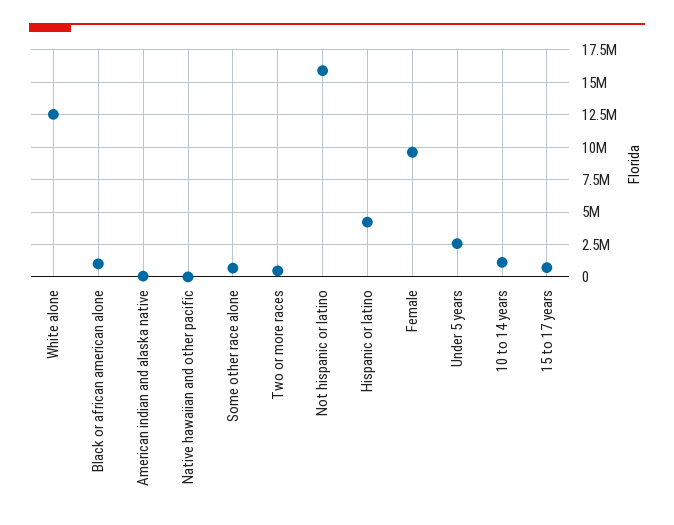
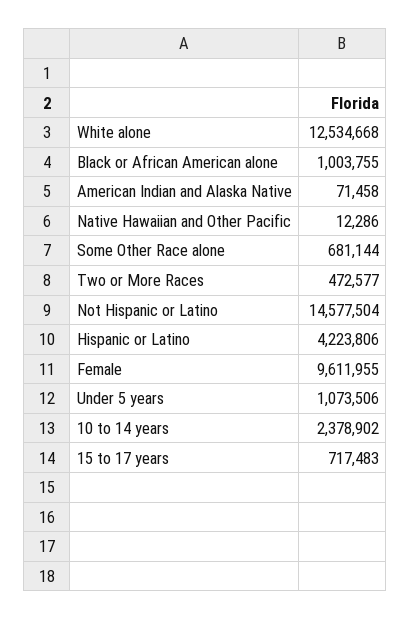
  {
    "White alone": 12534668,
    "Black or african american alone": 1003755,
    "American indian and alaska native": 71458,
    "Native hawaiian and other pacific": 12286,
    "Some other race alone": 681144,
    "Two or more races": 472577,
-   "Not hispanic or latino": 16000000,
+   "Not hispanic or latino": 14577504,
    "Hispanic or latino": 4223806,
    "Female": 9611955,
-   "Under 5 years": 2500000,
+   "Under 5 years": 1073506,
-   "10 to 14 years": 1000000,
+   "10 to 14 years": 2378902,
    "15 to 17 years": 717483
  }

